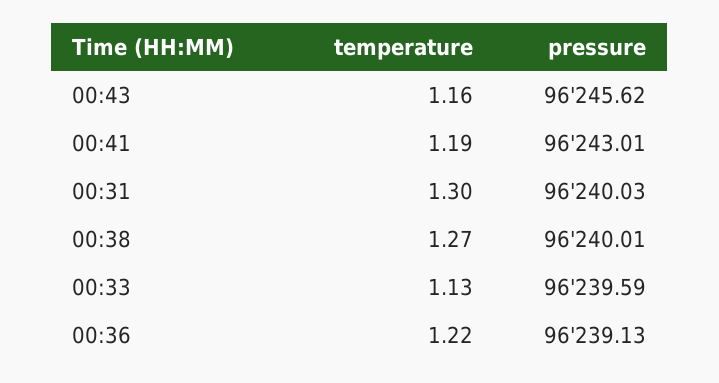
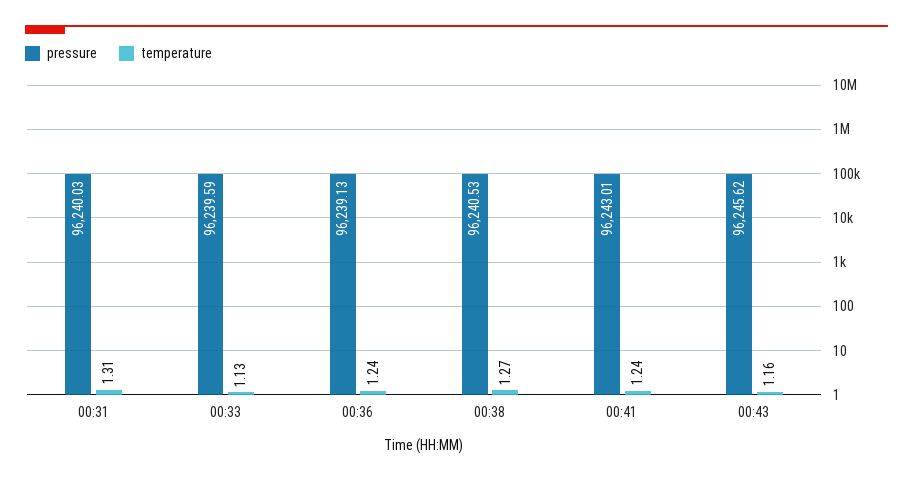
  {
    "temperature": {
      "00:43": 1.16,
-     "00:41": 1.19,
+     "00:41": 1.24,
-     "00:31": 1.3,
+     "00:31": 1.31,
      "00:38": 1.27,
      "00:33": 1.13,
-     "00:36": 1.22
+     "00:36": 1.24
    },
    "pressure": {
      "00:43": 96245.62,
      "00:41": 96243.01,
      "00:31": 96240.03,
-     "00:38": 96240.01,
+     "00:38": 96240.53,
      "00:33": 96239.59,
      "00:36": 96239.13
    }
  }

